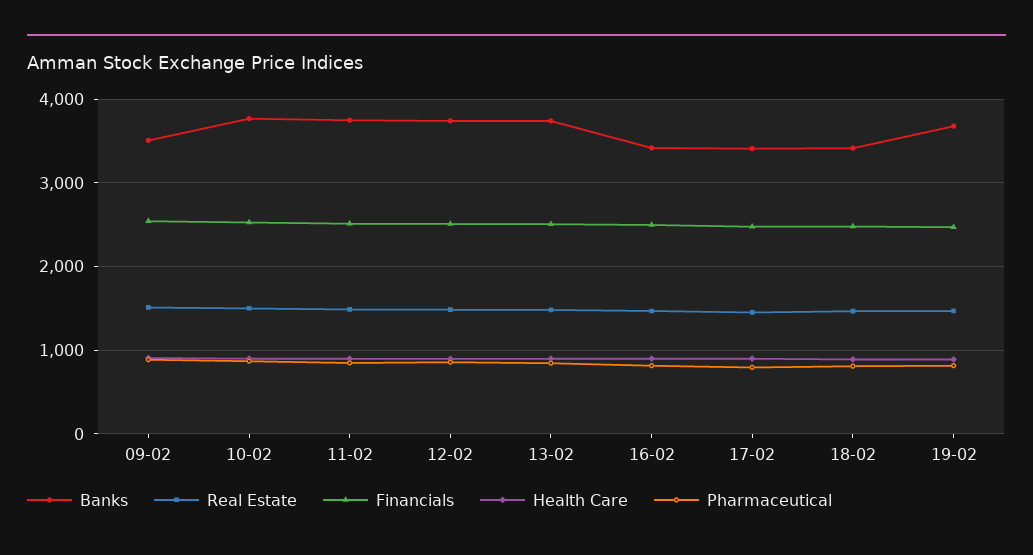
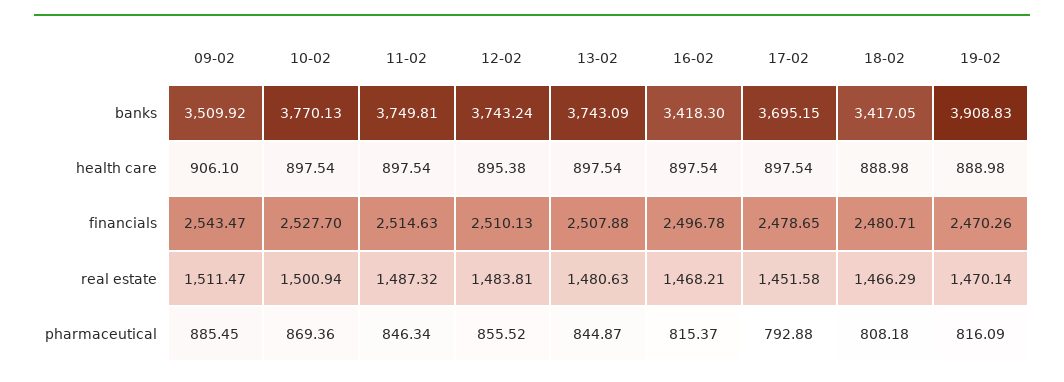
  {
    "Banks": {
      "09-02": 3509.92,
      "10-02": 3770.13,
      "11-02": 3749.81,
      "12-02": 3743.24,
      "13-02": 3743.09,
      "16-02": 3418.3,
-     "17-02": 3400,
+     "17-02": 3695.15,
      "18-02": 3417.05,
-     "19-02": 3700
+     "19-02": 3908.83
    },
    "Real Estate": {
      "09-02": 1511.47,
      "10-02": 1500.94,
      "11-02": 1487.32,
      "12-02": 1483.81,
      "13-02": 1480.63,
      "16-02": 1468.21,
      "17-02": 1451.58,
      "18-02": 1466.29,
      "19-02": 1470.14
    },
    "Financials": {
      "09-02": 2543.47,
      "10-02": 2527.7,
      "11-02": 2514.63,
      "12-02": 2510.13,
      "13-02": 2507.88,
      "16-02": 2496.78,
      "17-02": 2478.65,
      "18-02": 2480.71,
      "19-02": 2470.26
    },
    "Health Care": {
      "09-02": 906.1,
      "10-02": 897.54,
      "11-02": 897.54,
      "12-02": 895.38,
      "13-02": 897.54,
      "16-02": 897.54,
      "17-02": 897.54,
      "18-02": 888.98,
      "19-02": 888.98
    },
    "Pharmaceutical": {
      "09-02": 885.45,
      "10-02": 869.36,
      "11-02": 846.34,
      "12-02": 855.52,
      "13-02": 844.87,
      "16-02": 815.37,
      "17-02": 792.88,
      "18-02": 808.18,
      "19-02": 816.09
    }
  }

